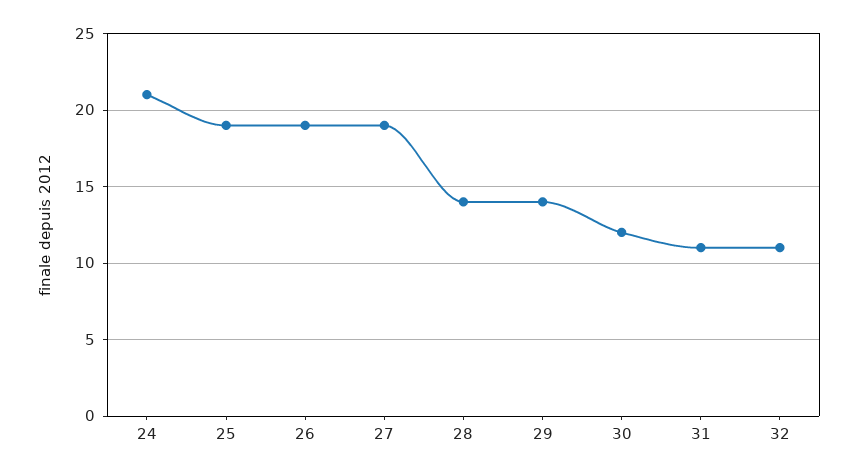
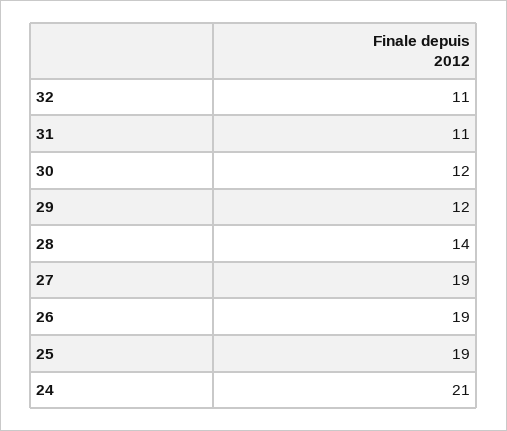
  {
    "24": 21,
    "25": 19,
    "26": 19,
    "27": 19,
    "28": 14,
-   "29": 14,
+   "29": 12,
    "30": 12,
    "31": 11,
    "32": 11
  }

